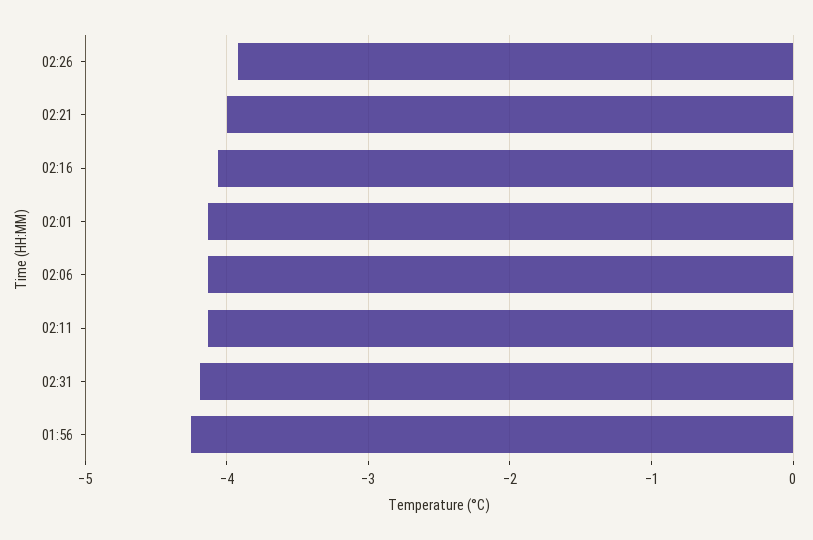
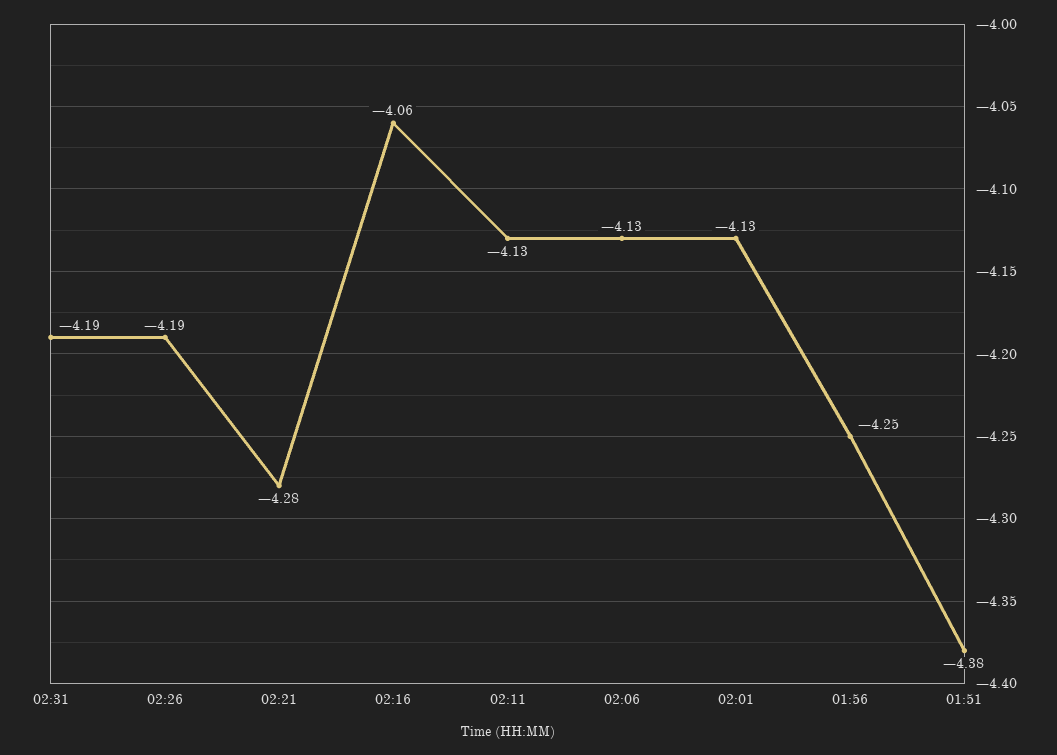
  {
-   "02:26": -3.9,
+   "02:26": -4.19,
-   "02:21": -4,
+   "02:21": -4.28,
    "02:16": -4.06,
    "02:01": -4.13,
    "02:06": -4.13,
    "02:11": -4.13,
    "02:31": -4.19,
-   "01:56": -4.25
+   "01:56": -4.25,
+   "01:51": -4.38
  }

